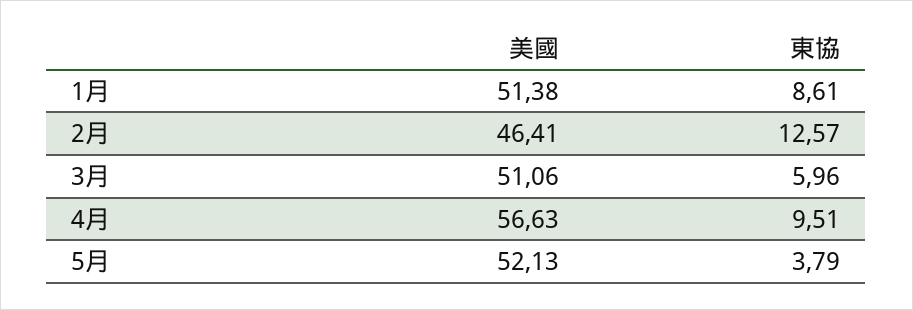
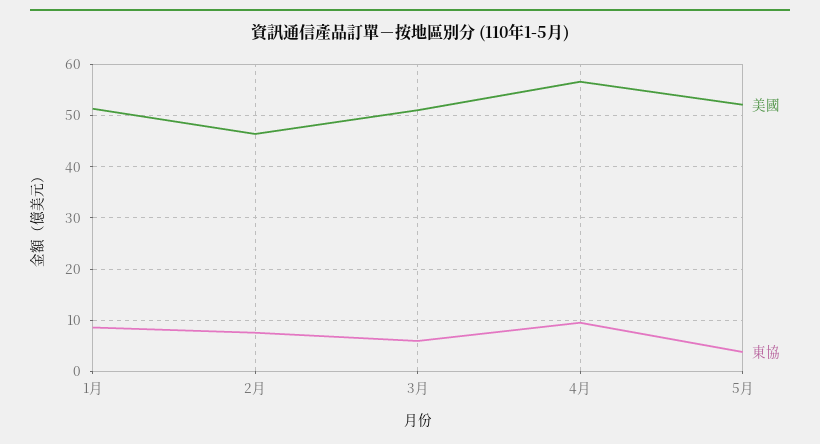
  {
    "美國": {
      "1月": 51.38,
      "2月": 46.41,
      "3月": 51.06,
      "4月": 56.63,
      "5月": 52.13
    },
    "東協": {
      "1月": 8.61,
-     "2月": 12.57,
+     "2月": 8,
      "3月": 5.96,
      "4月": 9.51,
      "5月": 3.79
    }
  }

